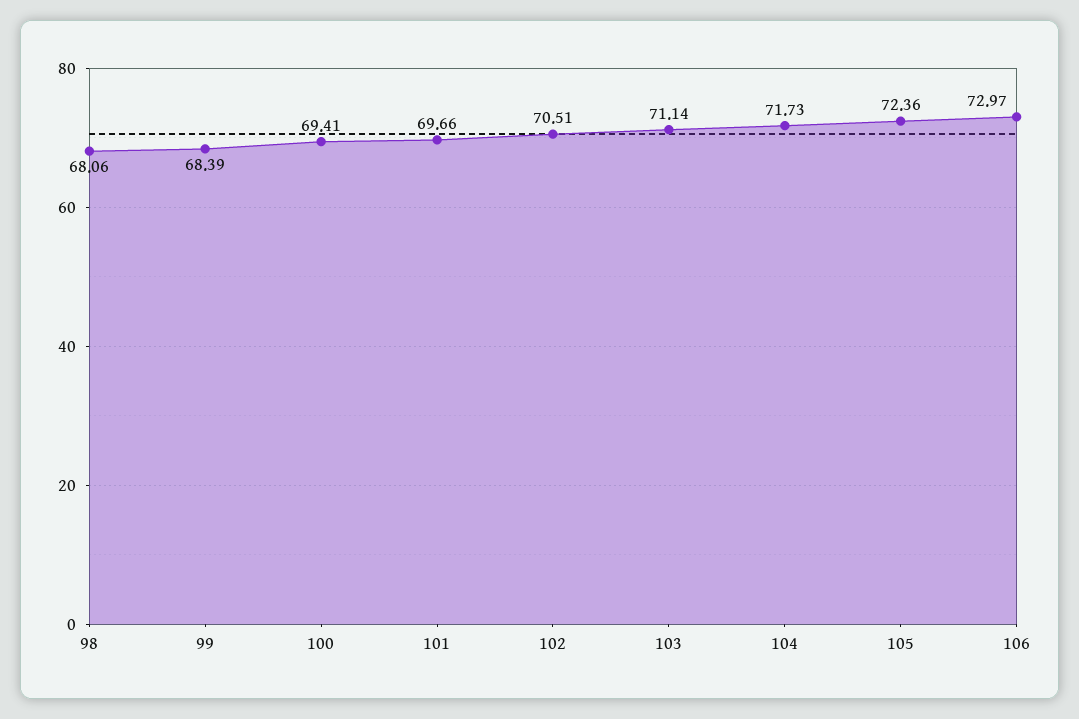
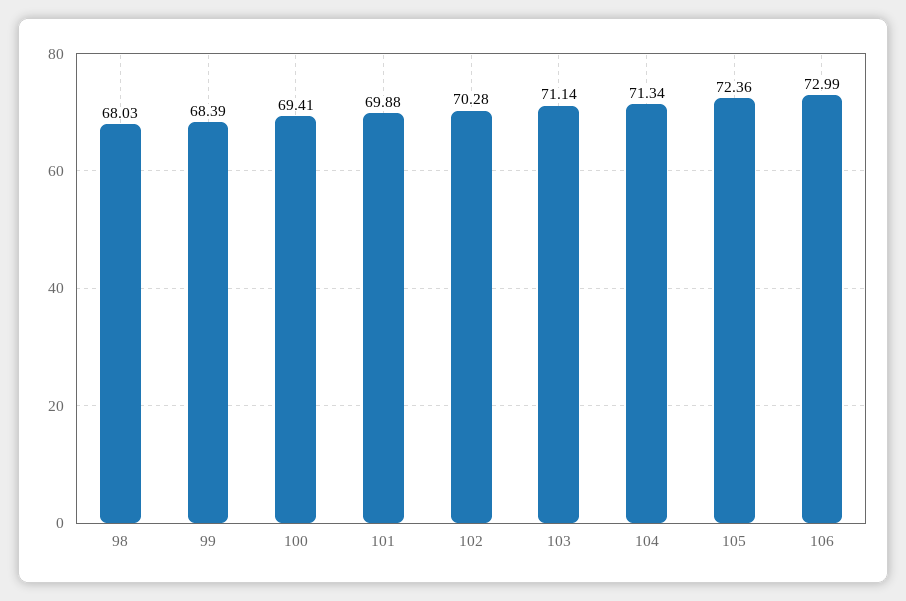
  {
-   "98": 68.06,
+   "98": 68.03,
    "99": 68.39,
    "100": 69.41,
-   "101": 69.66,
+   "101": 69.88,
-   "102": 70.51,
+   "102": 70.28,
    "103": 71.14,
-   "104": 71.73,
+   "104": 71.34,
    "105": 72.36,
-   "106": 72.97
+   "106": 72.99
  }

